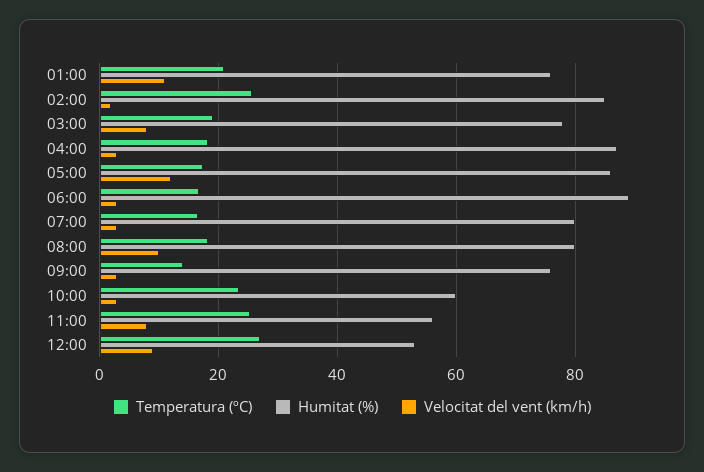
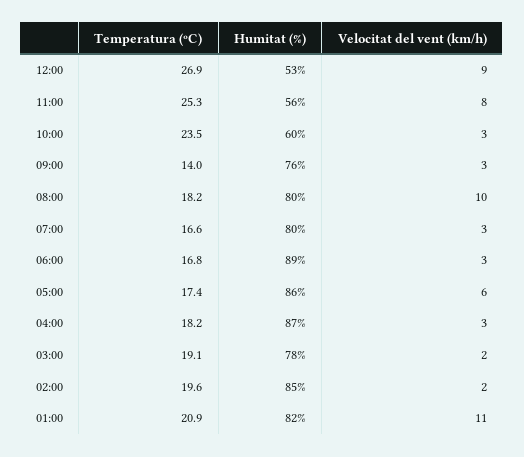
  {
    "Temperatura (ºC)": {
      "01:00": 20.9,
-     "02:00": 26,
+     "02:00": 19.6,
      "03:00": 19.1,
      "04:00": 18.2,
      "05:00": 17.4,
      "06:00": 16.8,
      "07:00": 16.6,
      "08:00": 18.2,
      "09:00": 14,
      "10:00": 23.5,
      "11:00": 25.3,
      "12:00": 26.9
    },
    "Humitat (%)": {
-     "01:00": 76,
+     "01:00": 82,
      "02:00": 85,
      "03:00": 78,
      "04:00": 87,
      "05:00": 86,
      "06:00": 89,
      "07:00": 80,
      "08:00": 80,
      "09:00": 76,
      "10:00": 60,
      "11:00": 56,
      "12:00": 53
    },
    "Velocitat del vent (km/h)": {
      "01:00": 11,
      "02:00": 2,
-     "03:00": 8,
+     "03:00": 2,
      "04:00": 3,
-     "05:00": 12,
+     "05:00": 6,
      "06:00": 3,
      "07:00": 3,
      "08:00": 10,
      "09:00": 3,
      "10:00": 3,
      "11:00": 8,
      "12:00": 9
    }
  }

